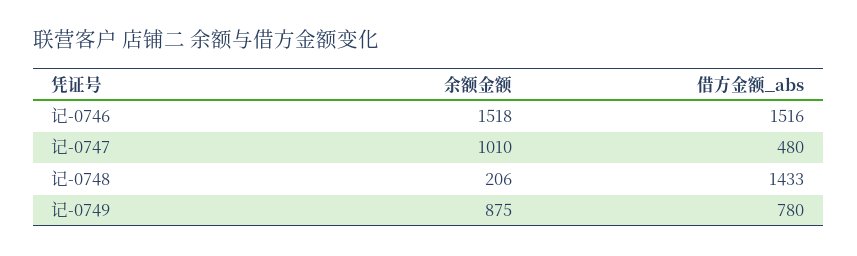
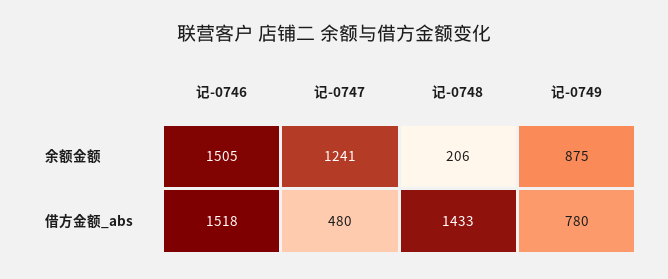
  {
    "余额金额": {
-     "记-0746": 1518,
+     "记-0746": 1505,
-     "记-0747": 1010,
+     "记-0747": 1241,
      "记-0748": 206,
      "记-0749": 875
    },
    "借方金额_abs": {
-     "记-0746": 1516,
+     "记-0746": 1518,
      "记-0747": 480,
      "记-0748": 1433,
      "记-0749": 780
    }
  }

